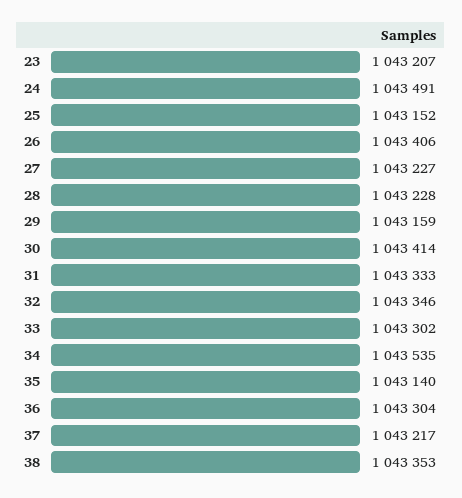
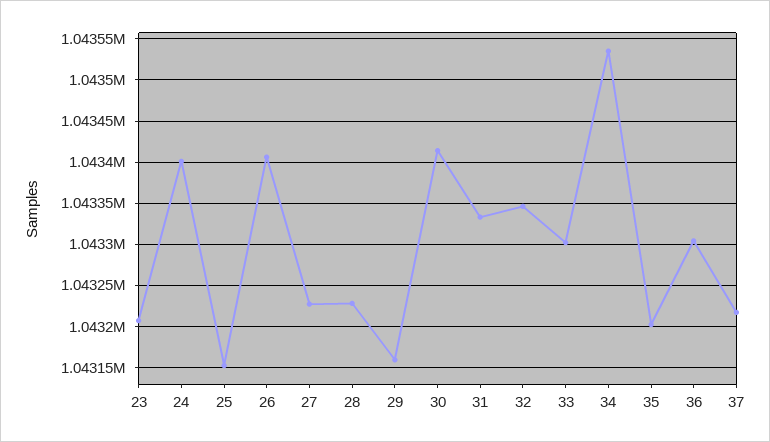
  {
    "23": 1043207,
-   "24": 1043491,
+   "24": 1043400,
    "25": 1043152,
    "26": 1043406,
    "27": 1043227,
    "28": 1043228,
    "29": 1043159,
    "30": 1043414,
    "31": 1043333,
    "32": 1043346,
    "33": 1043302,
    "34": 1043535,
-   "35": 1043140,
+   "35": 1043200,
    "36": 1043304,
-   "37": 1043217,
+   "37": 1043217
-   "38": 1043353
  }

